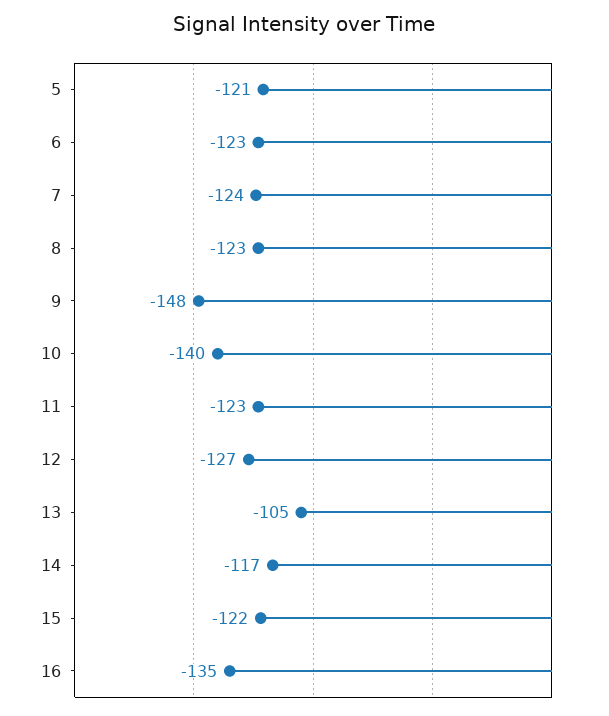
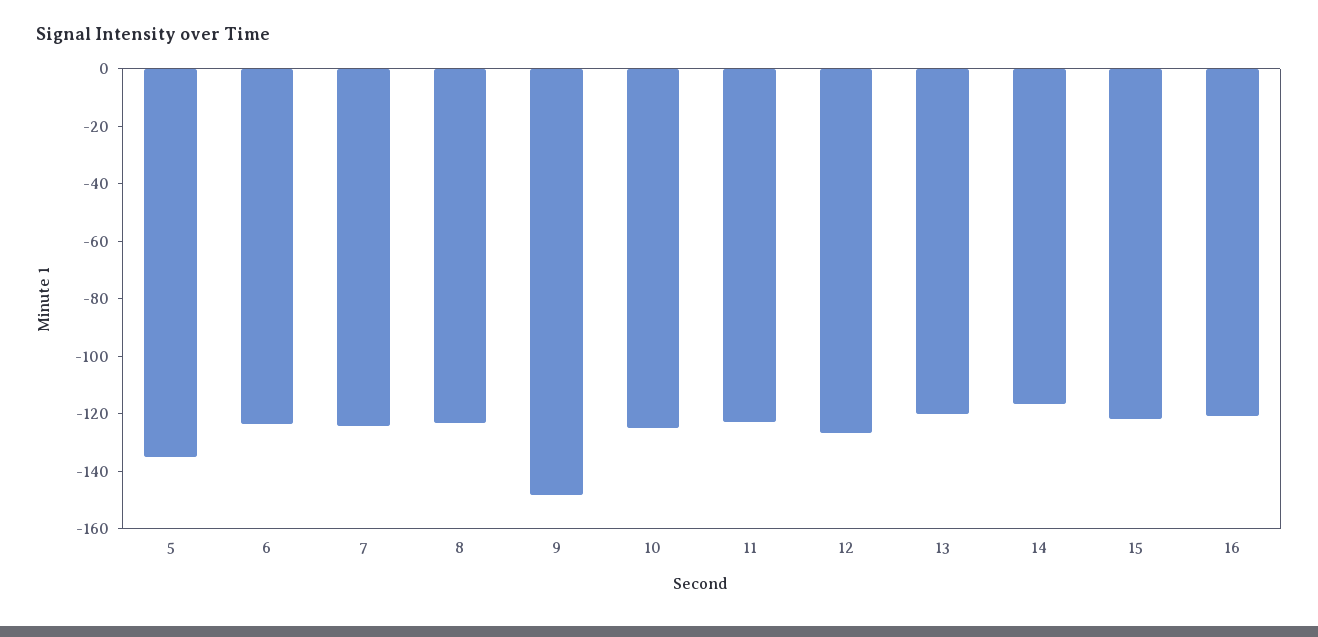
  {
-   "5": -121,
+   "5": -135,
    "6": -123,
    "7": -124,
    "8": -123,
    "9": -148,
-   "10": -140,
+   "10": -125,
    "11": -123,
    "12": -127,
-   "13": -105,
+   "13": -120,
    "14": -117,
    "15": -122,
-   "16": -135
+   "16": -120
  }

